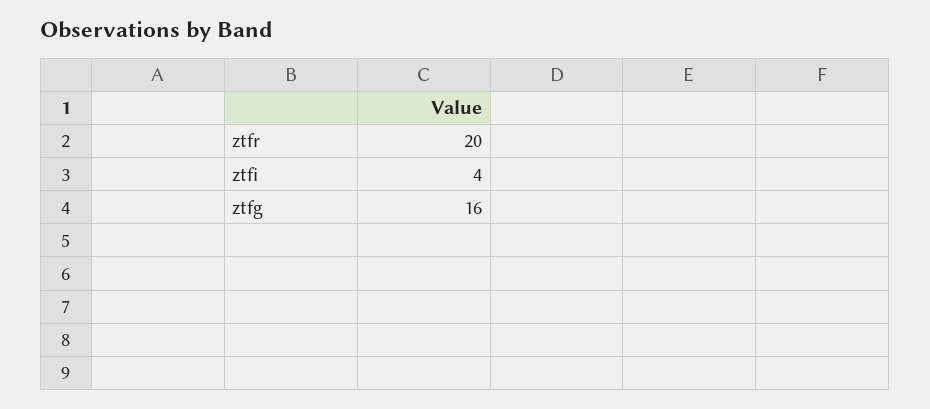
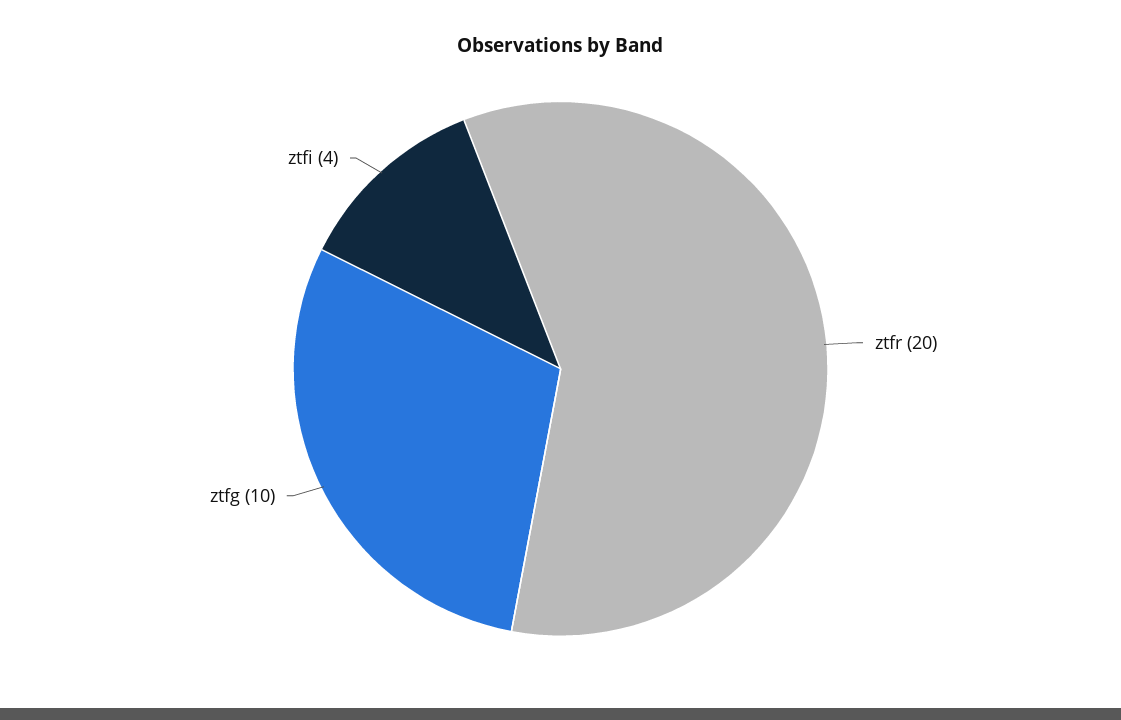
  {
    "ztfr": 20,
    "ztfi": 4,
-   "ztfg": 16
+   "ztfg": 10
  }

